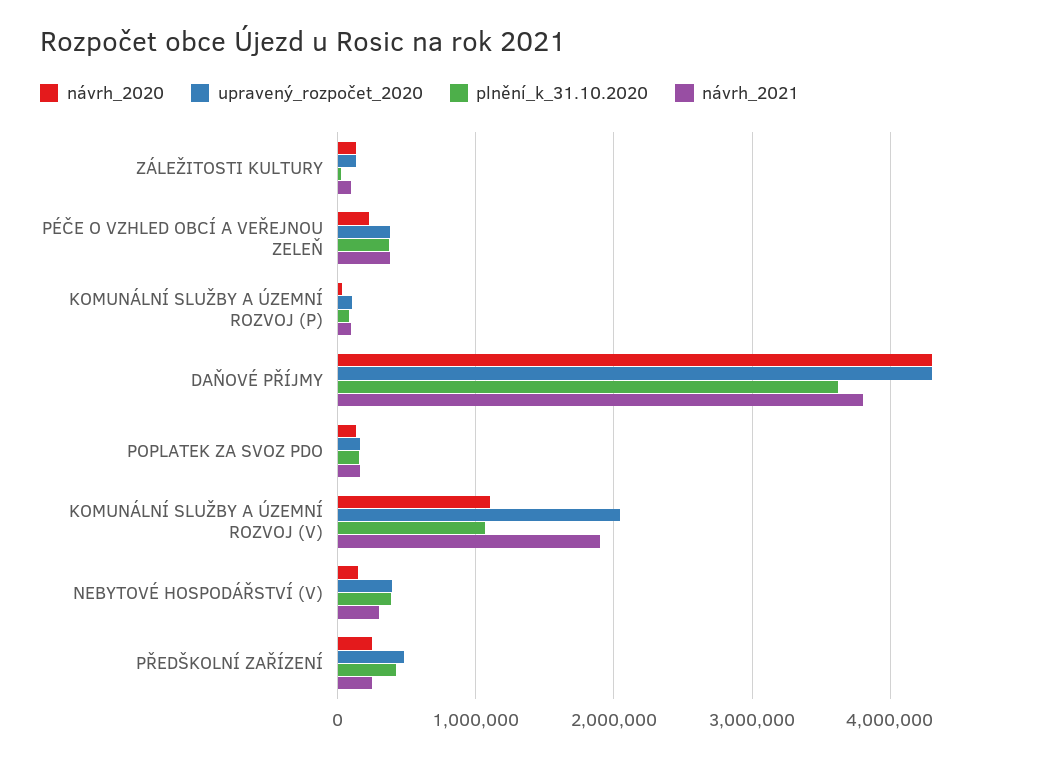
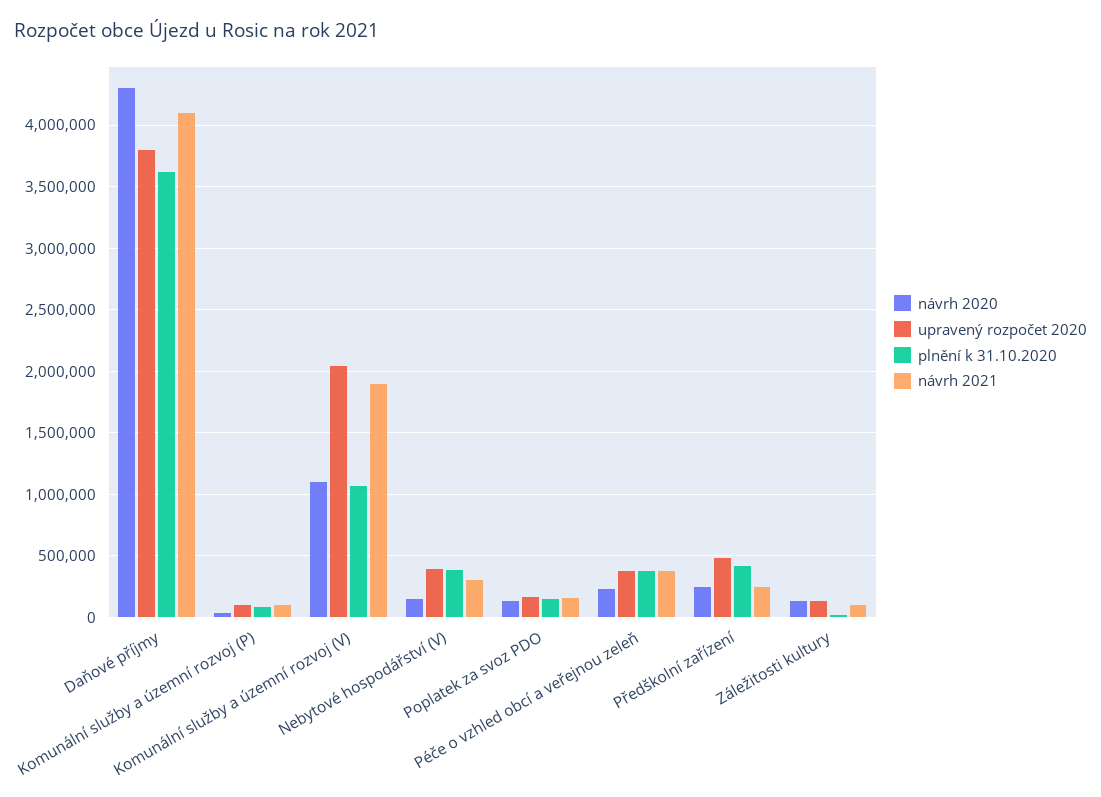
  {
    "návrh_2020": {
      "ZÁLEŽITOSTI KULTURY": 150000,
      "PÉČE O VZHLED OBCÍ A VEŘEJNOU ZELEŇ": 250000,
      "KOMUNÁLNÍ SLUŽBY A ÚZEMNÍ ROZVOJ (P)": 50000,
      "DAŇOVÉ PŘÍJMY": 4300000,
      "POPLATEK ZA SVOZ PDO": 150000,
      "KOMUNÁLNÍ SLUŽBY A ÚZEMNÍ ROZVOJ (V)": 1100000,
      "NEBYTOVÉ HOSPODÁŘSTVÍ (V)": 150000,
      "PŘEDŠKOLNÍ ZAŘÍZENÍ": 250000
    },
    "upravený_rozpočet_2020": {
      "ZÁLEŽITOSTI KULTURY": 150000,
      "PÉČE O VZHLED OBCÍ A VEŘEJNOU ZELEŇ": 400000,
      "KOMUNÁLNÍ SLUŽBY A ÚZEMNÍ ROZVOJ (P)": 100000,
-     "DAŇOVÉ PŘÍJMY": 4300000,
+     "DAŇOVÉ PŘÍJMY": 3800000,
      "POPLATEK ZA SVOZ PDO": 150000,
      "KOMUNÁLNÍ SLUŽBY A ÚZEMNÍ ROZVOJ (V)": 2050000,
      "NEBYTOVÉ HOSPODÁŘSTVÍ (V)": 400000,
      "PŘEDŠKOLNÍ ZAŘÍZENÍ": 500000
    },
    "plnění_k_31.10.2020": {
      "ZÁLEŽITOSTI KULTURY": 0,
      "PÉČE O VZHLED OBCÍ A VEŘEJNOU ZELEŇ": 350000,
      "KOMUNÁLNÍ SLUŽBY A ÚZEMNÍ ROZVOJ (P)": 100000,
      "DAŇOVÉ PŘÍJMY": 3600000,
      "POPLATEK ZA SVOZ PDO": 150000,
      "KOMUNÁLNÍ SLUŽBY A ÚZEMNÍ ROZVOJ (V)": 1050000,
      "NEBYTOVÉ HOSPODÁŘSTVÍ (V)": 400000,
      "PŘEDŠKOLNÍ ZAŘÍZENÍ": 400000
    },
    "návrh_2021": {
      "ZÁLEŽITOSTI KULTURY": 100000,
      "PÉČE O VZHLED OBCÍ A VEŘEJNOU ZELEŇ": 400000,
      "KOMUNÁLNÍ SLUŽBY A ÚZEMNÍ ROZVOJ (P)": 100000,
-     "DAŇOVÉ PŘÍJMY": 3800000,
+     "DAŇOVÉ PŘÍJMY": 4100000,
      "POPLATEK ZA SVOZ PDO": 150000,
      "KOMUNÁLNÍ SLUŽBY A ÚZEMNÍ ROZVOJ (V)": 1900000,
      "NEBYTOVÉ HOSPODÁŘSTVÍ (V)": 300000,
      "PŘEDŠKOLNÍ ZAŘÍZENÍ": 250000
    }
  }

